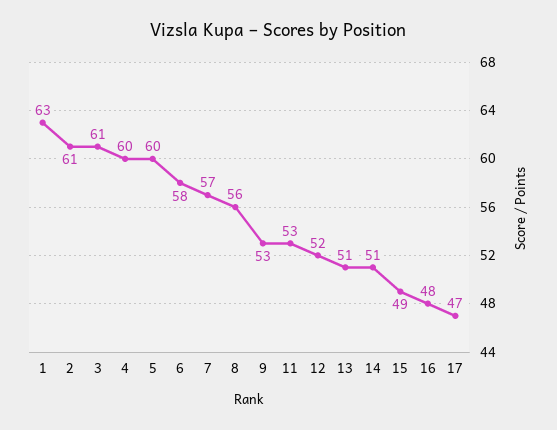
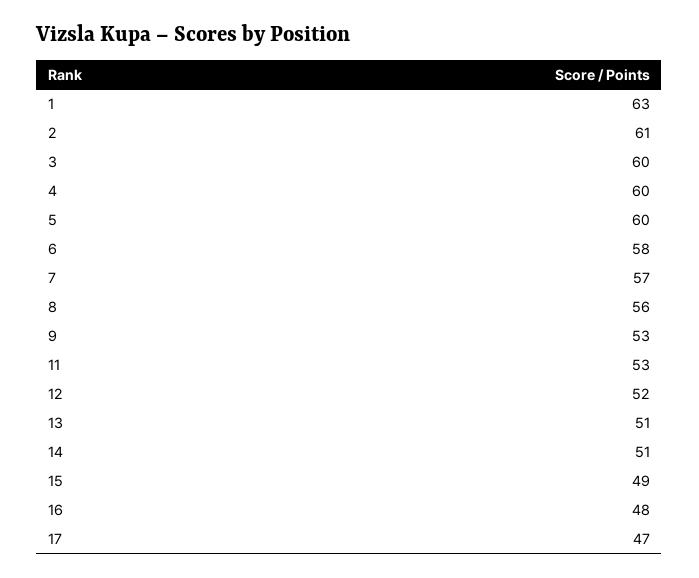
  {
    "1": 63,
    "2": 61,
-   "3": 61,
+   "3": 60,
    "4": 60,
    "5": 60,
    "6": 58,
    "7": 57,
    "8": 56,
    "9": 53,
    "11": 53,
    "12": 52,
    "13": 51,
    "14": 51,
    "15": 49,
    "16": 48,
    "17": 47
  }

